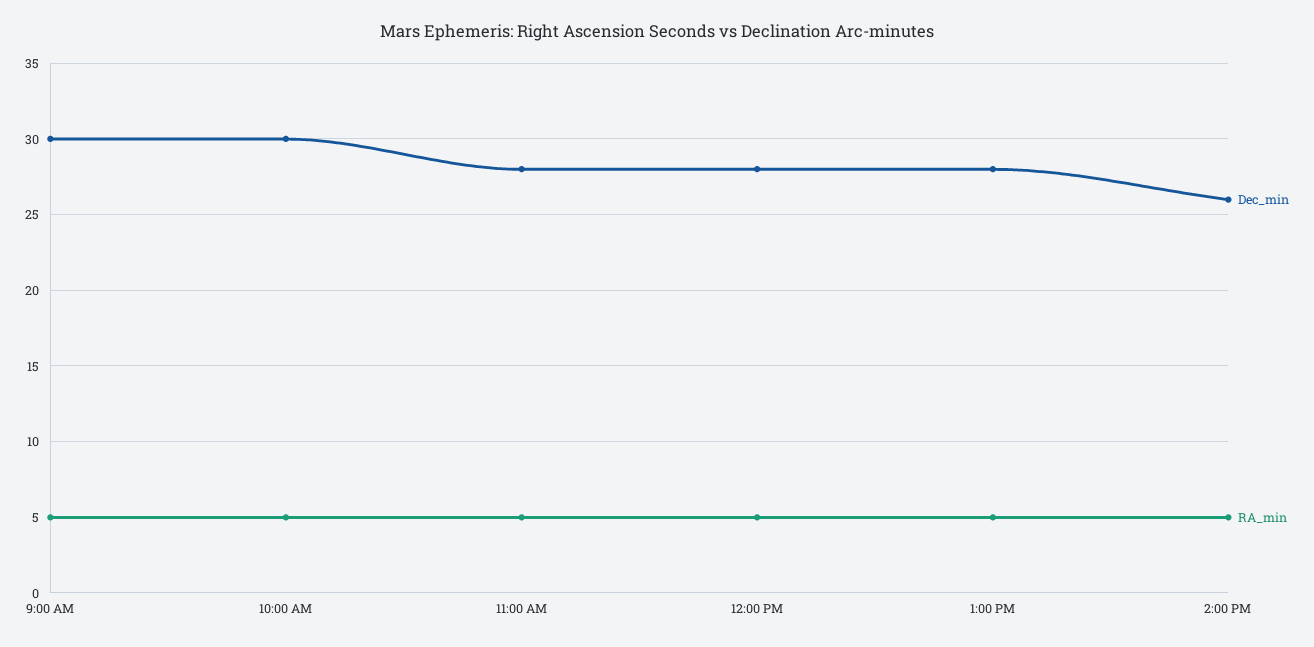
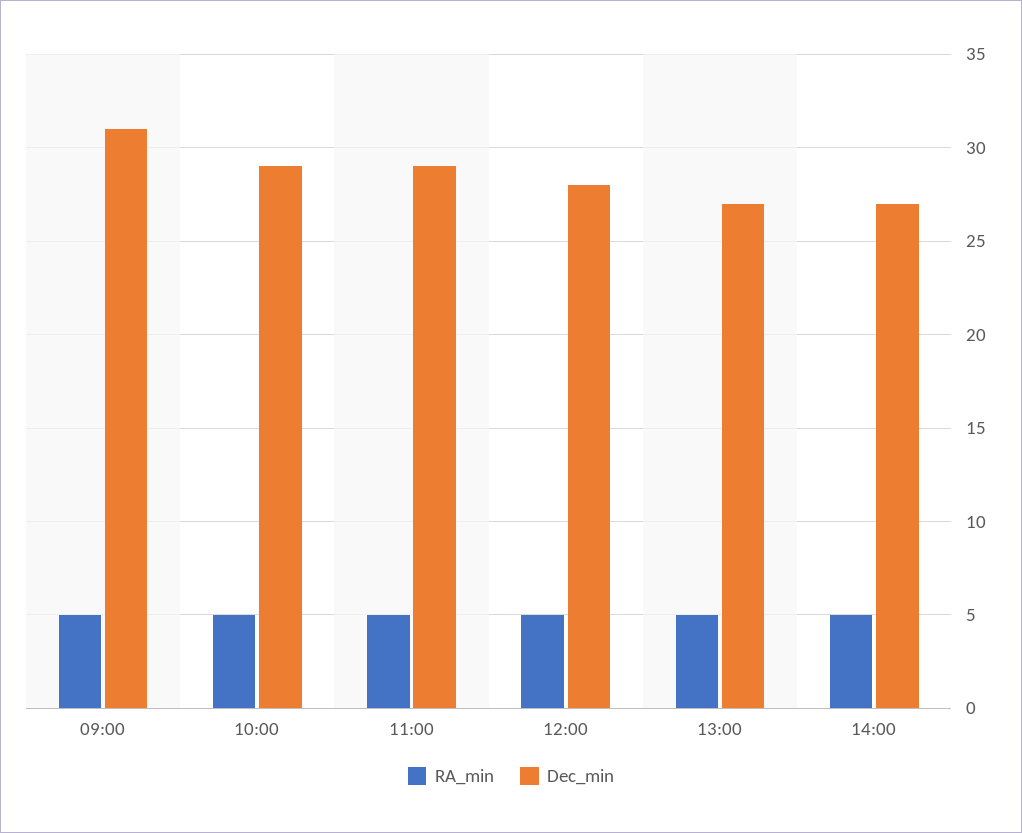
  {
    "Dec_min": {
-     "9:00 AM": 30,
+     "9:00 AM": 31,
-     "10:00 AM": 30,
+     "10:00 AM": 29,
-     "11:00 AM": 28,
+     "11:00 AM": 29,
      "12:00 PM": 28,
-     "1:00 PM": 28,
+     "1:00 PM": 27,
-     "2:00 PM": 26
+     "2:00 PM": 27
    },
    "RA_min": {
      "9:00 AM": 5,
      "10:00 AM": 5,
      "11:00 AM": 5,
      "12:00 PM": 5,
      "1:00 PM": 5,
      "2:00 PM": 5
    }
  }

